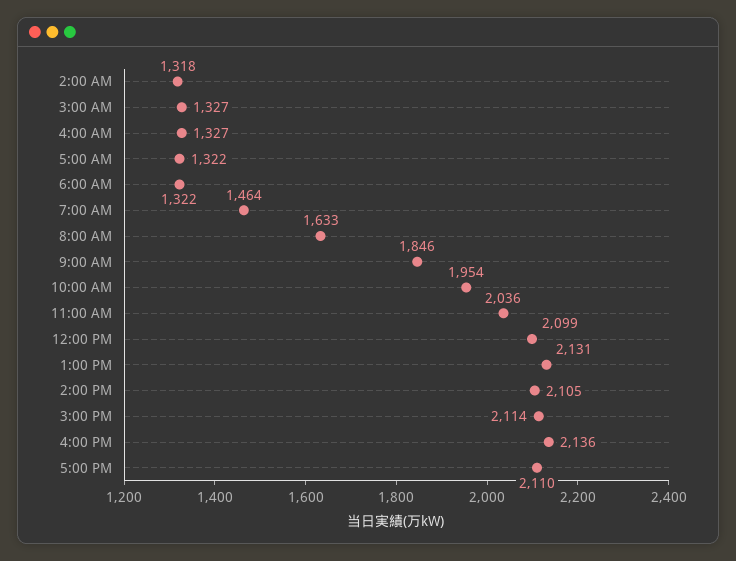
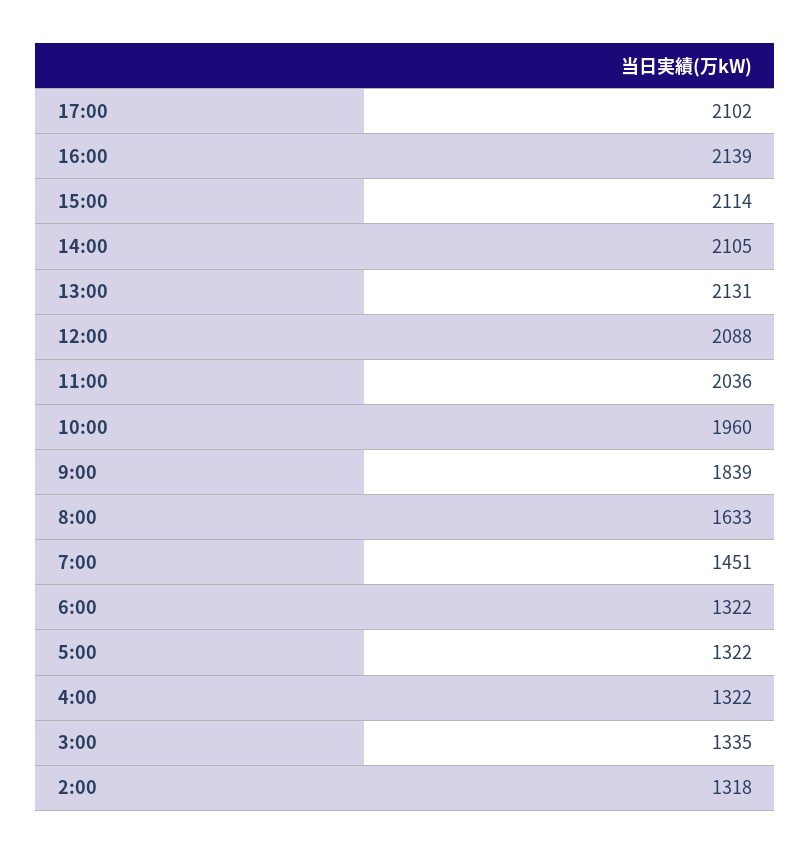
  {
    "2:00 AM": 1318,
-   "3:00 AM": 1327,
+   "3:00 AM": 1335,
-   "4:00 AM": 1327,
+   "4:00 AM": 1322,
    "5:00 AM": 1322,
    "6:00 AM": 1322,
-   "7:00 AM": 1464,
+   "7:00 AM": 1451,
    "8:00 AM": 1633,
-   "9:00 AM": 1846,
+   "9:00 AM": 1839,
-   "10:00 AM": 1954,
+   "10:00 AM": 1960,
    "11:00 AM": 2036,
-   "12:00 PM": 2099,
+   "12:00 PM": 2088,
    "1:00 PM": 2131,
    "2:00 PM": 2105,
    "3:00 PM": 2114,
-   "4:00 PM": 2136,
+   "4:00 PM": 2139,
-   "5:00 PM": 2110
+   "5:00 PM": 2102
  }

